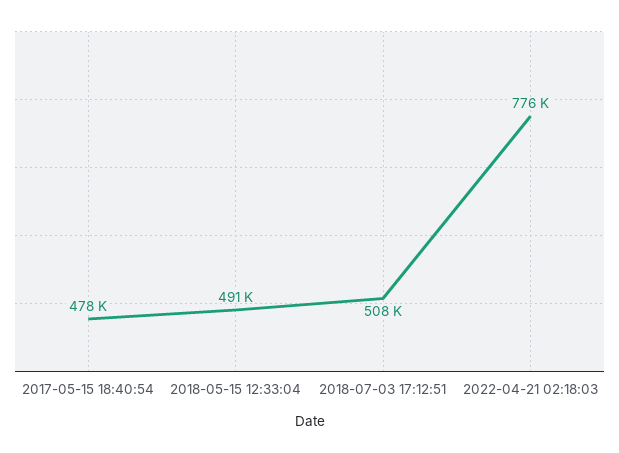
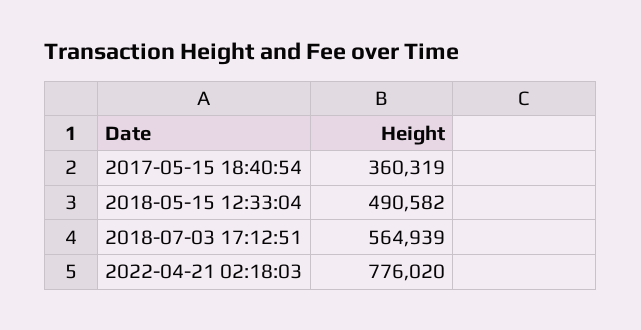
  {
-   "2017-05-15 18:40:54": 478000,
+   "2017-05-15 18:40:54": 360319,
    "2018-05-15 12:33:04": 490582,
-   "2018-07-03 17:12:51": 508000,
+   "2018-07-03 17:12:51": 564939,
    "2022-04-21 02:18:03": 776020
  }

